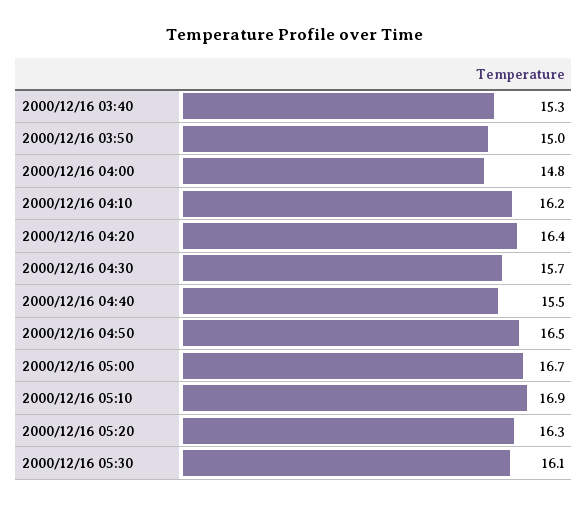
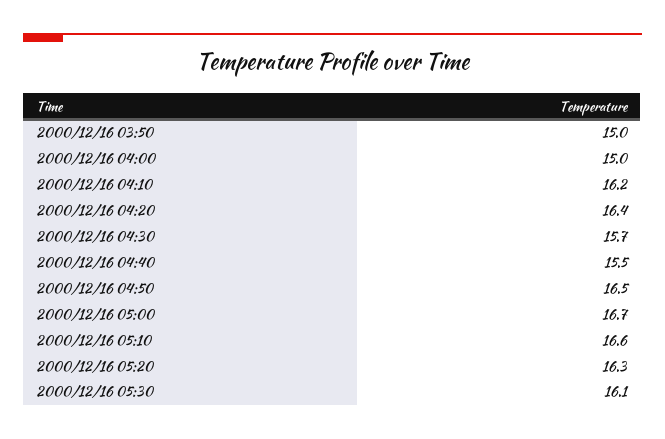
  {
-   "2000/12/16 03:40": 15.3,
    "2000/12/16 03:50": 15,
-   "2000/12/16 04:00": 14.8,
+   "2000/12/16 04:00": 15,
    "2000/12/16 04:10": 16.2,
    "2000/12/16 04:20": 16.4,
    "2000/12/16 04:30": 15.7,
    "2000/12/16 04:40": 15.5,
    "2000/12/16 04:50": 16.5,
    "2000/12/16 05:00": 16.7,
-   "2000/12/16 05:10": 16.9,
+   "2000/12/16 05:10": 16.6,
    "2000/12/16 05:20": 16.3,
    "2000/12/16 05:30": 16.1
  }

